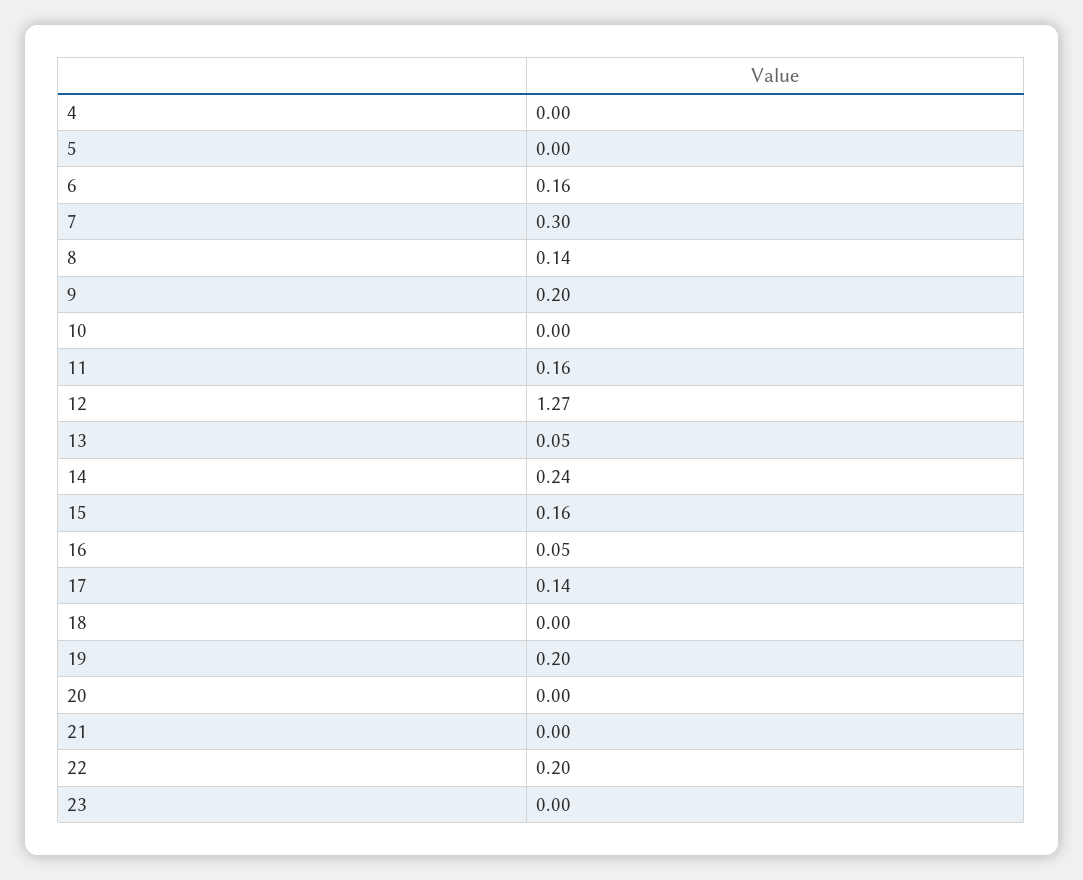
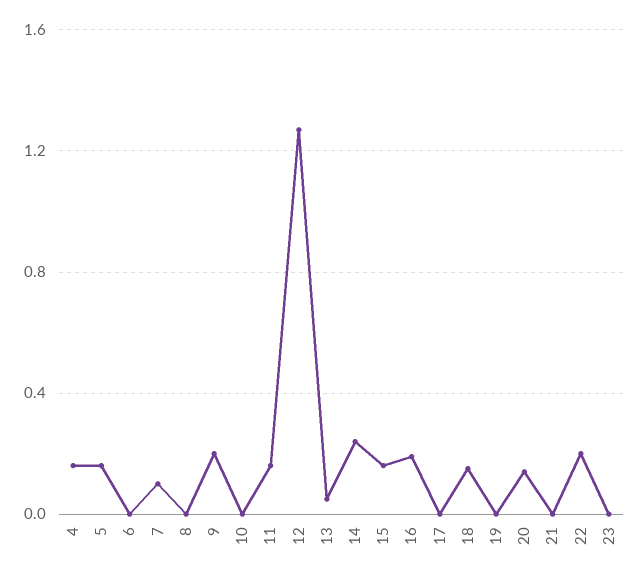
  {
-   "4": 0,
+   "4": 0.15,
-   "5": 0,
+   "5": 0.15,
-   "6": 0.16,
+   "6": 0,
-   "7": 0.3,
+   "7": 0.1,
-   "8": 0.14,
+   "8": 0,
    "9": 0.2,
    "10": 0,
    "11": 0.16,
    "12": 1.27,
    "13": 0.05,
    "14": 0.24,
    "15": 0.16,
-   "16": 0.05,
+   "16": 0.2,
-   "17": 0.14,
+   "17": 0,
-   "18": 0,
+   "18": 0.15,
-   "19": 0.2,
+   "19": 0,
-   "20": 0,
+   "20": 0.15,
    "21": 0,
    "22": 0.2,
    "23": 0
  }

